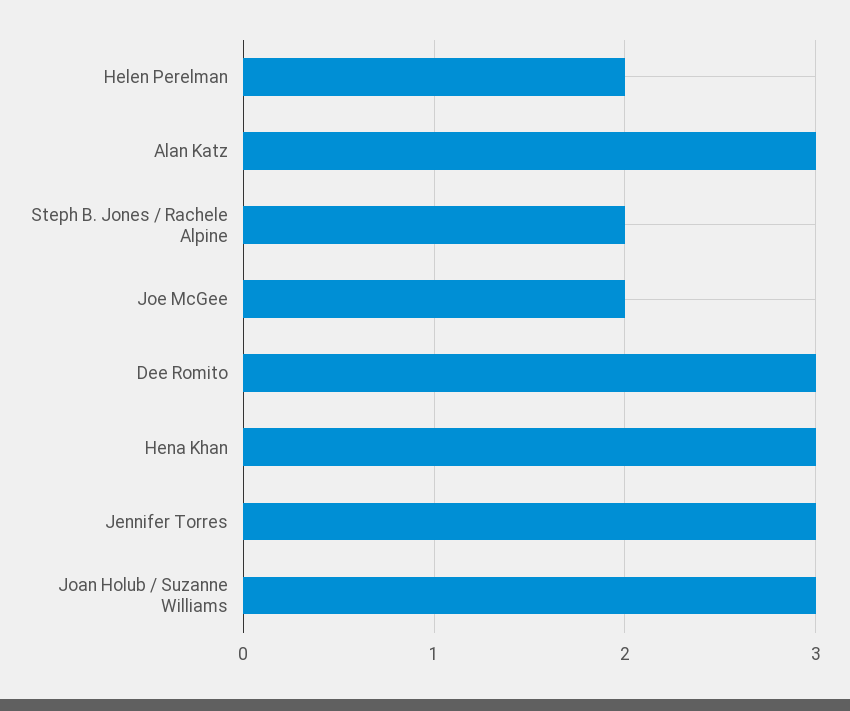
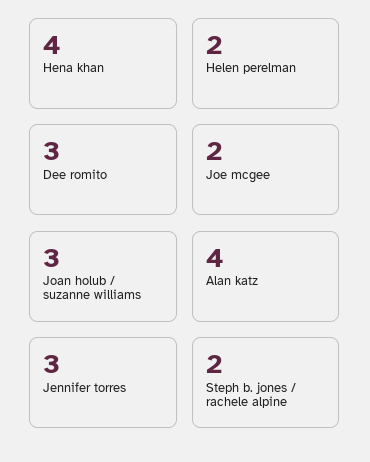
  {
    "Helen Perelman": 2,
-   "Alan Katz": 3,
+   "Alan Katz": 4,
    "Steph B. Jones / Rachele Alpine": 2,
    "Joe McGee": 2,
    "Dee Romito": 3,
-   "Hena Khan": 3,
+   "Hena Khan": 4,
    "Jennifer Torres": 3,
    "Joan Holub / Suzanne Williams": 3
  }

